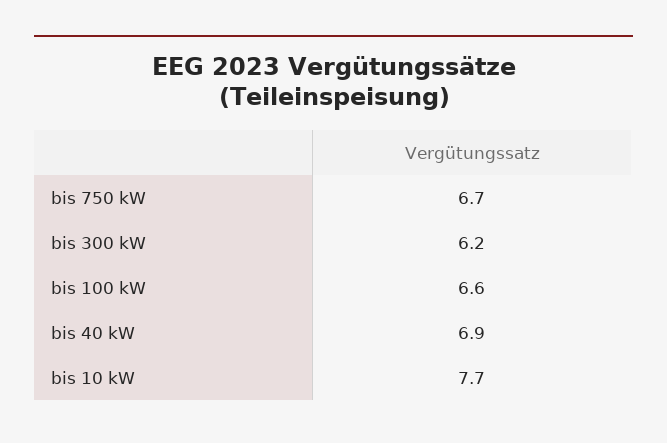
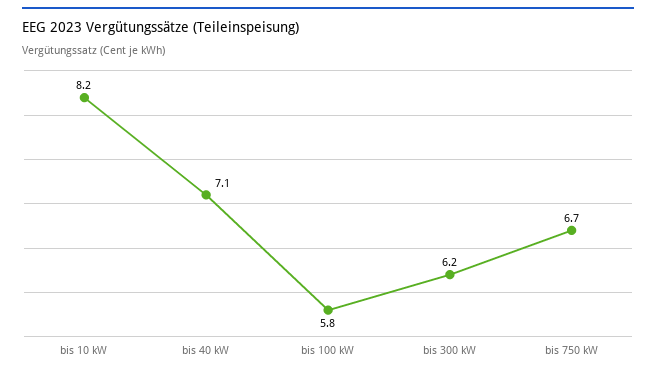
  {
    "bis 750 kW": 6.7,
    "bis 300 kW": 6.2,
-   "bis 100 kW": 6.6,
+   "bis 100 kW": 5.8,
-   "bis 40 kW": 6.9,
+   "bis 40 kW": 7.1,
-   "bis 10 kW": 7.7
+   "bis 10 kW": 8.2
  }

